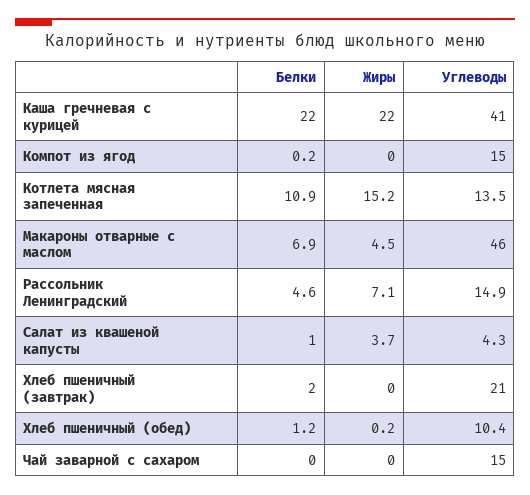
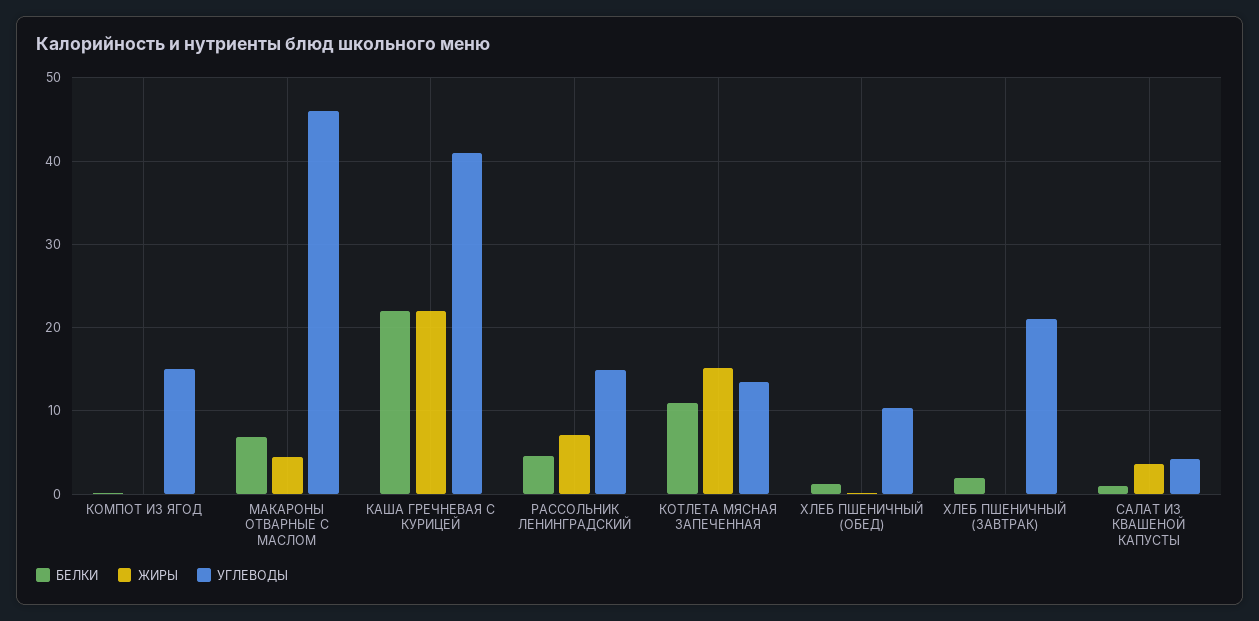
  {
    "Белки": {
      "Каша гречневая с курицей": 22,
      "Компот из ягод": 0.2,
      "Котлета мясная запеченная": 10.9,
      "Макароны отварные с маслом": 6.9,
      "Рассольник Ленинградский": 4.6,
      "Салат из квашеной капусты": 1,
      "Хлеб пшеничный (завтрак)": 2,
-     "Хлеб пшеничный (обед)": 1.2,
+     "Хлеб пшеничный (обед)": 1.2
-     "Чай заварной с сахаром": 0
    },
    "Жиры": {
      "Каша гречневая с курицей": 22,
      "Компот из ягод": 0,
      "Котлета мясная запеченная": 15.2,
      "Макароны отварные с маслом": 4.5,
      "Рассольник Ленинградский": 7.1,
      "Салат из квашеной капусты": 3.7,
      "Хлеб пшеничный (завтрак)": 0,
-     "Хлеб пшеничный (обед)": 0.2,
+     "Хлеб пшеничный (обед)": 0.2
-     "Чай заварной с сахаром": 0
    },
    "Углеводы": {
      "Каша гречневая с курицей": 41,
      "Компот из ягод": 15,
      "Котлета мясная запеченная": 13.5,
      "Макароны отварные с маслом": 46,
      "Рассольник Ленинградский": 14.9,
      "Салат из квашеной капусты": 4.3,
      "Хлеб пшеничный (завтрак)": 21,
-     "Хлеб пшеничный (обед)": 10.4,
+     "Хлеб пшеничный (обед)": 10.4
-     "Чай заварной с сахаром": 15
    }
  }

